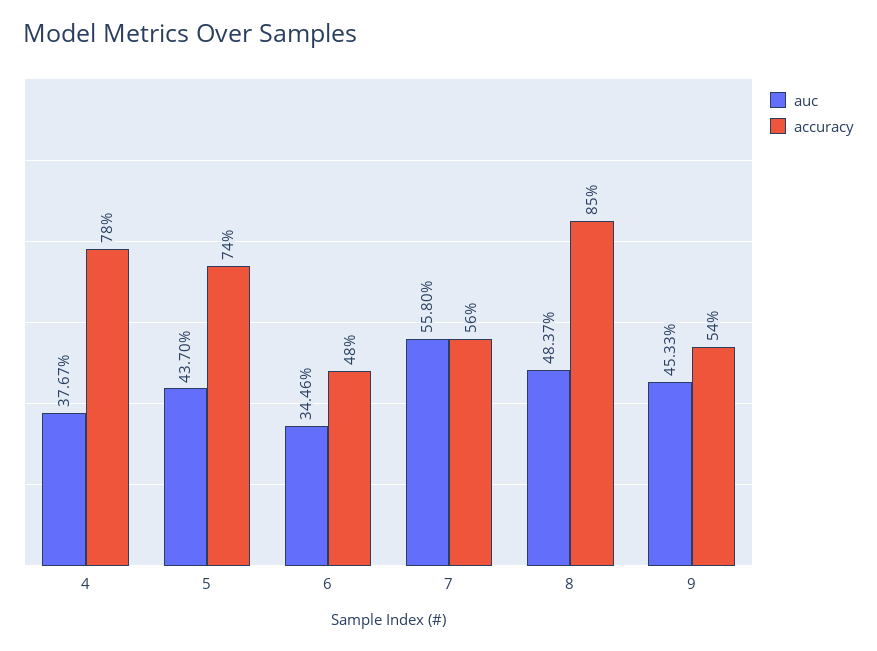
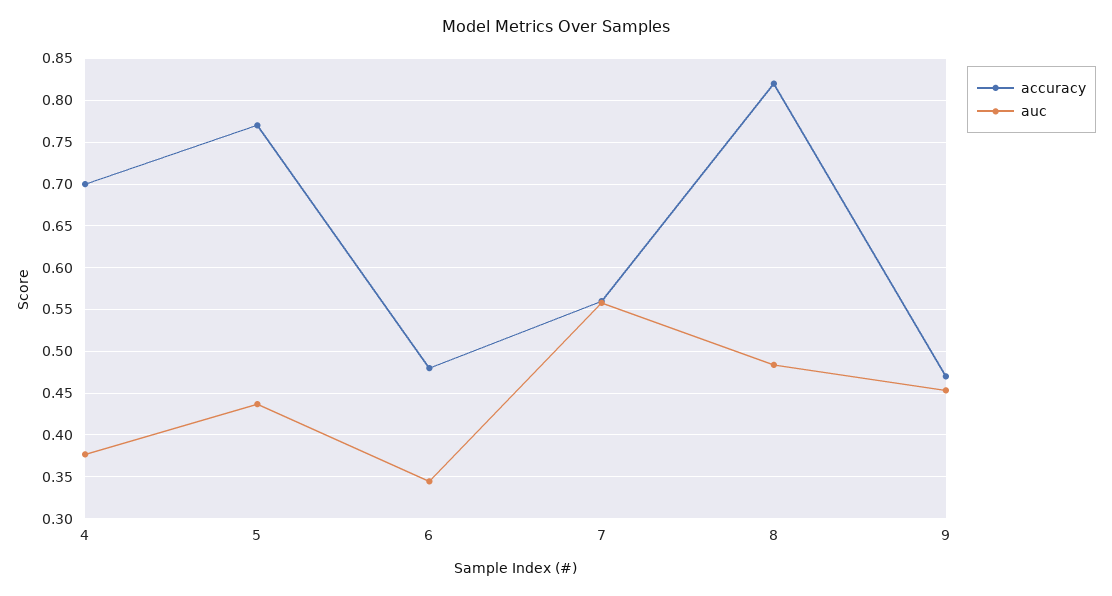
  {
    "auc": {
      "4": 0.3767,
      "5": 0.437,
      "6": 0.3446,
      "7": 0.558,
      "8": 0.4837,
      "9": 0.4533
    },
    "accuracy": {
-     "4": 0.78,
+     "4": 0.7,
-     "5": 0.74,
+     "5": 0.77,
      "6": 0.48,
      "7": 0.56,
-     "8": 0.85,
+     "8": 0.82,
-     "9": 0.54
+     "9": 0.47
    }
  }

